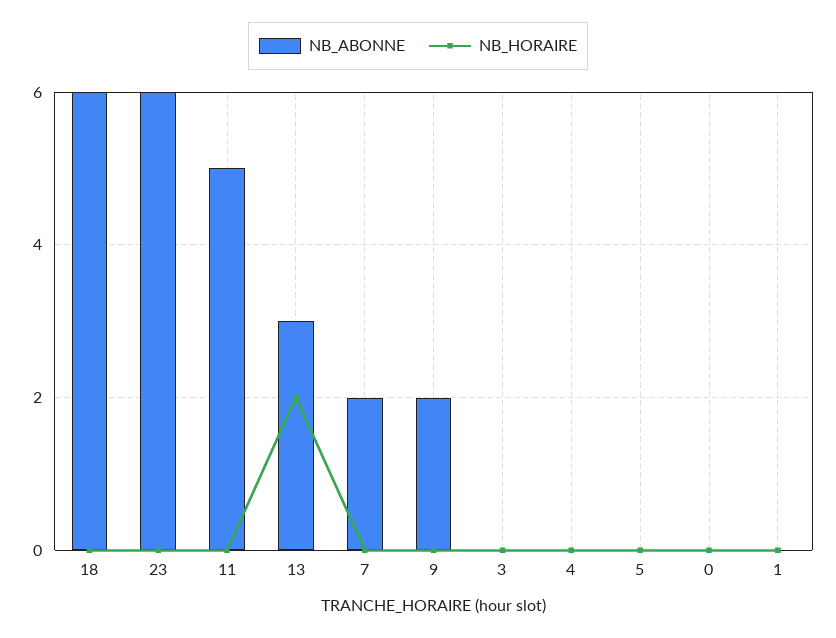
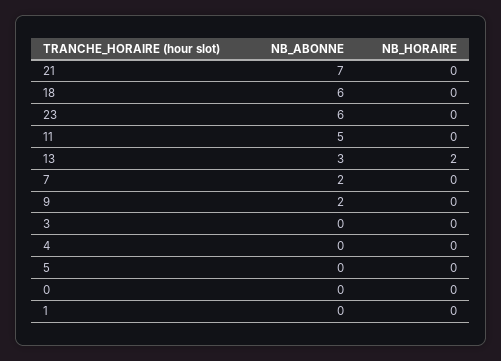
  {
    "NB_ABONNE": {
      "18": 6,
      "23": 6,
      "11": 5,
      "13": 3,
      "7": 2,
      "9": 2,
      "3": 0,
      "4": 0,
      "5": 0,
      "0": 0,
-     "1": 0
+     "1": 0,
+     "21": 7
    },
    "NB_HORAIRE": {
      "18": 0,
      "23": 0,
      "11": 0,
      "13": 2,
      "7": 0,
      "9": 0,
      "3": 0,
      "4": 0,
      "5": 0,
      "0": 0,
-     "1": 0
+     "1": 0,
+     "21": 0
    }
  }

